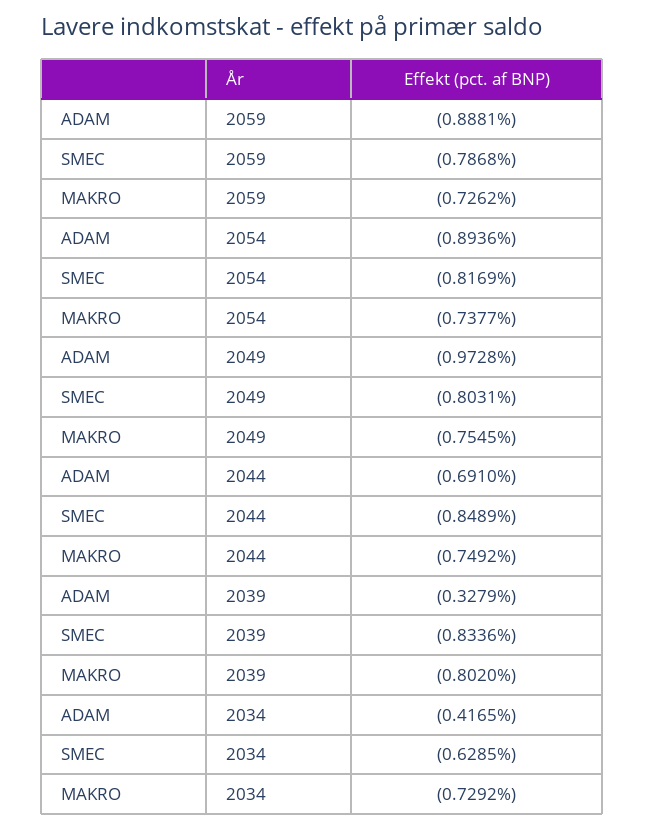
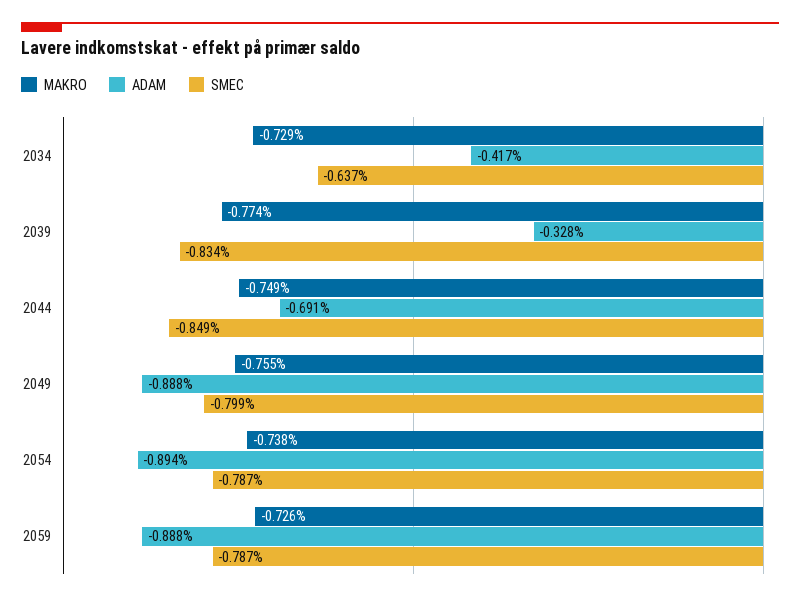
  {
    "ADAM": {
      "2059": -0.8881,
      "2054": -0.8936,
-     "2049": -0.9728,
+     "2049": -0.888,
      "2044": -0.691,
      "2039": -0.3279,
      "2034": -0.4165
    },
    "SMEC": {
      "2059": -0.7868,
-     "2054": -0.8169,
+     "2054": -0.787,
-     "2049": -0.8031,
+     "2049": -0.799,
      "2044": -0.8489,
      "2039": -0.8336,
-     "2034": -0.6285
+     "2034": -0.637
    },
    "MAKRO": {
      "2059": -0.7262,
      "2054": -0.7377,
      "2049": -0.7545,
      "2044": -0.7492,
-     "2039": -0.802,
+     "2039": -0.774,
      "2034": -0.7292
    }
  }

